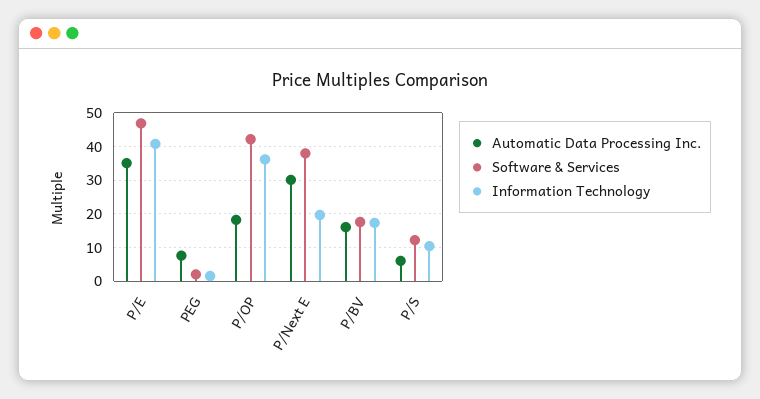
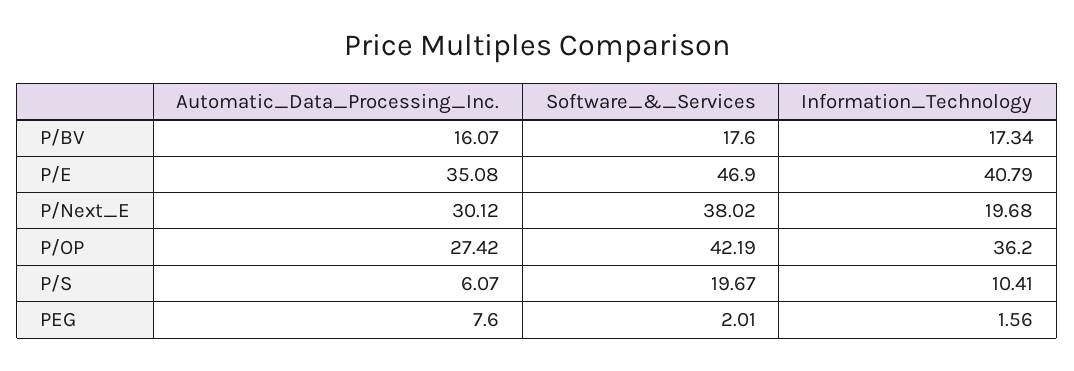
  {
    "Automatic Data Processing Inc.": {
      "P/E": 35.08,
      "PEG": 7.6,
-     "P/OP": 18,
+     "P/OP": 27.42,
      "P/Next E": 30.12,
      "P/BV": 16.07,
      "P/S": 6.07
    },
    "Software & Services": {
      "P/E": 46.9,
      "PEG": 2.01,
      "P/OP": 42.19,
      "P/Next E": 38.02,
      "P/BV": 17.6,
-     "P/S": 12
+     "P/S": 19.67
    },
    "Information Technology": {
      "P/E": 40.79,
      "PEG": 1.56,
      "P/OP": 36.2,
      "P/Next E": 19.68,
      "P/BV": 17.34,
      "P/S": 10.41
    }
  }

